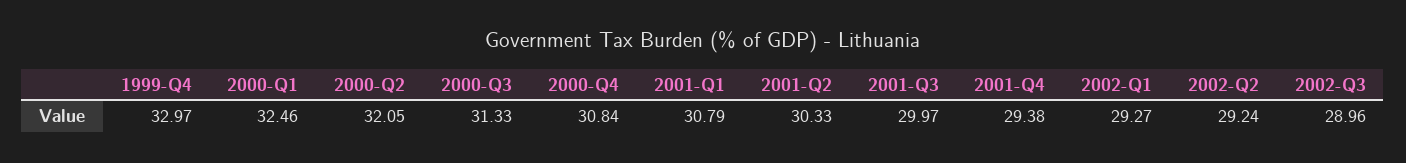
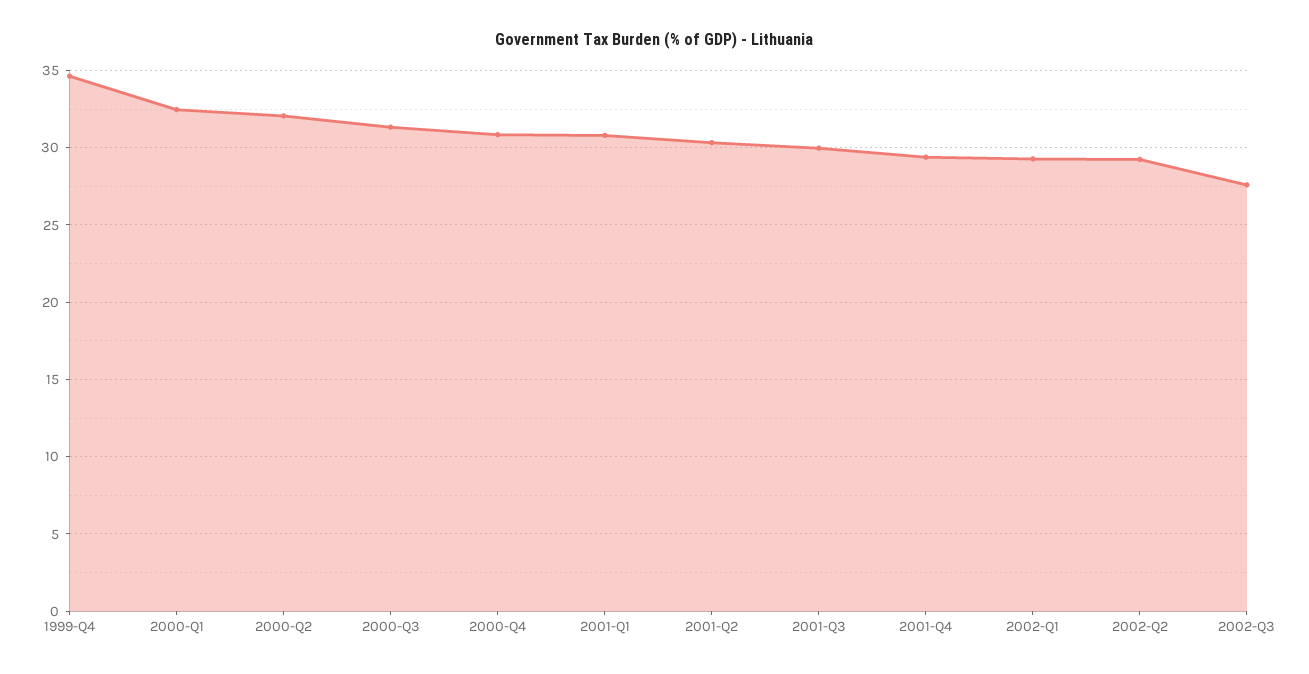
  {
-   "1999-Q4": 32.97,
+   "1999-Q4": 34.5,
    "2000-Q1": 32.46,
    "2000-Q2": 32.05,
    "2000-Q3": 31.33,
    "2000-Q4": 30.84,
    "2001-Q1": 30.79,
    "2001-Q2": 30.33,
    "2001-Q3": 29.97,
    "2001-Q4": 29.38,
    "2002-Q1": 29.27,
    "2002-Q2": 29.24,
-   "2002-Q3": 28.96
+   "2002-Q3": 27.5
  }

